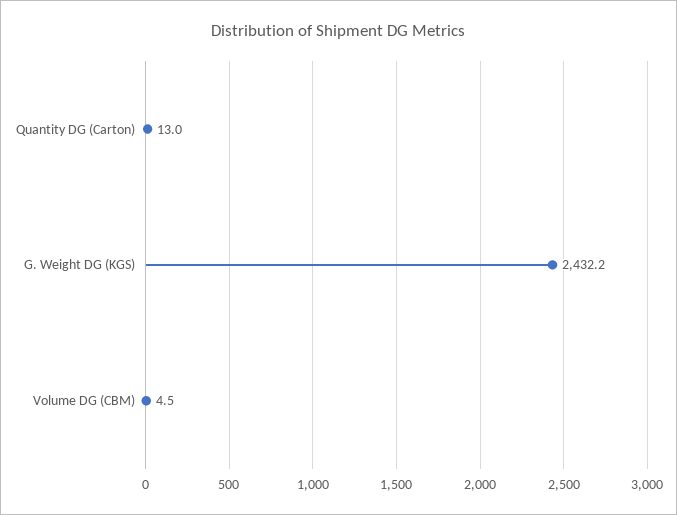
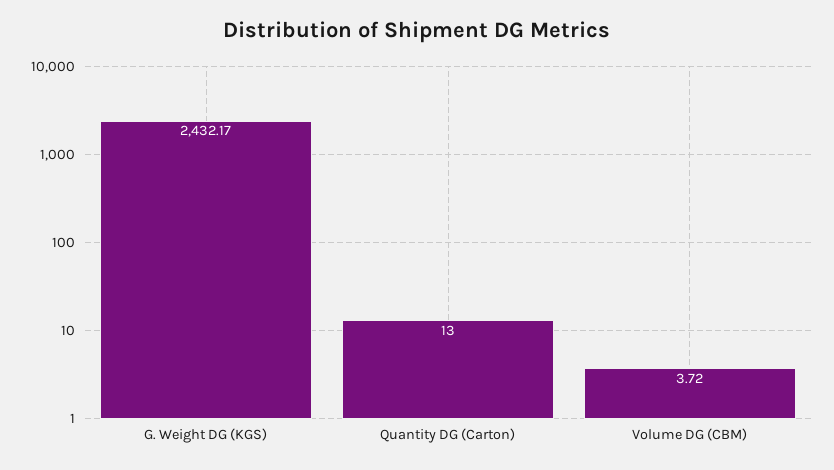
  {
    "Quantity DG (Carton)": 13,
    "G. Weight DG (KGS)": 2432.17,
-   "Volume DG (CBM)": 4.5
+   "Volume DG (CBM)": 3.72
  }

